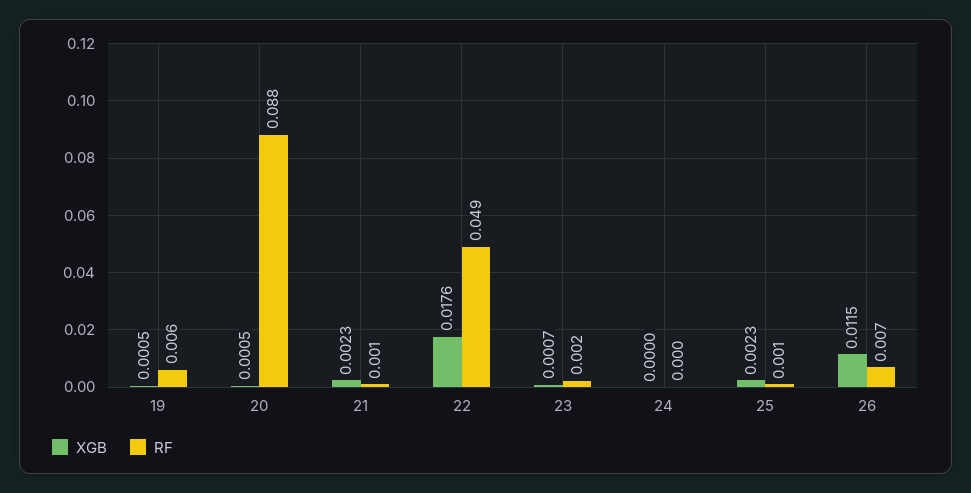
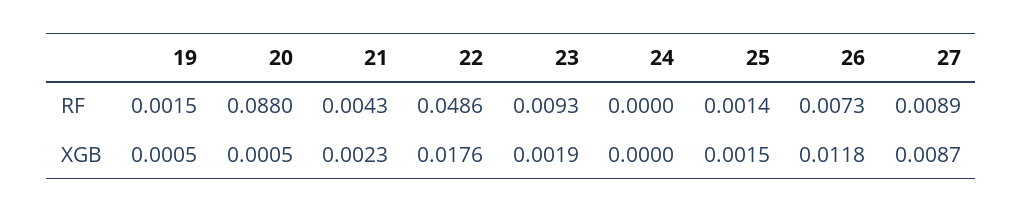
  {
    "XGB": {
      "19": 0.0005,
      "20": 0.0005,
      "21": 0.0023,
      "22": 0.0176,
-     "23": 0.0007,
+     "23": 0.0019,
      "24": 0,
-     "25": 0.0023,
+     "25": 0.0015,
-     "26": 0.0115
+     "26": 0.0118,
+     "27": 0.0087
    },
    "RF": {
-     "19": 0.006,
+     "19": 0.0015,
      "20": 0.088,
-     "21": 0.001,
+     "21": 0.0043,
      "22": 0.0486,
-     "23": 0.002,
+     "23": 0.0093,
      "24": 0,
      "25": 0.0014,
-     "26": 0.0073
+     "26": 0.0073,
+     "27": 0.0089
    }
  }

